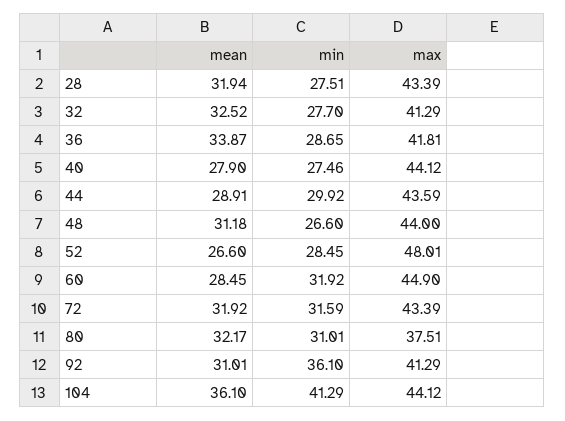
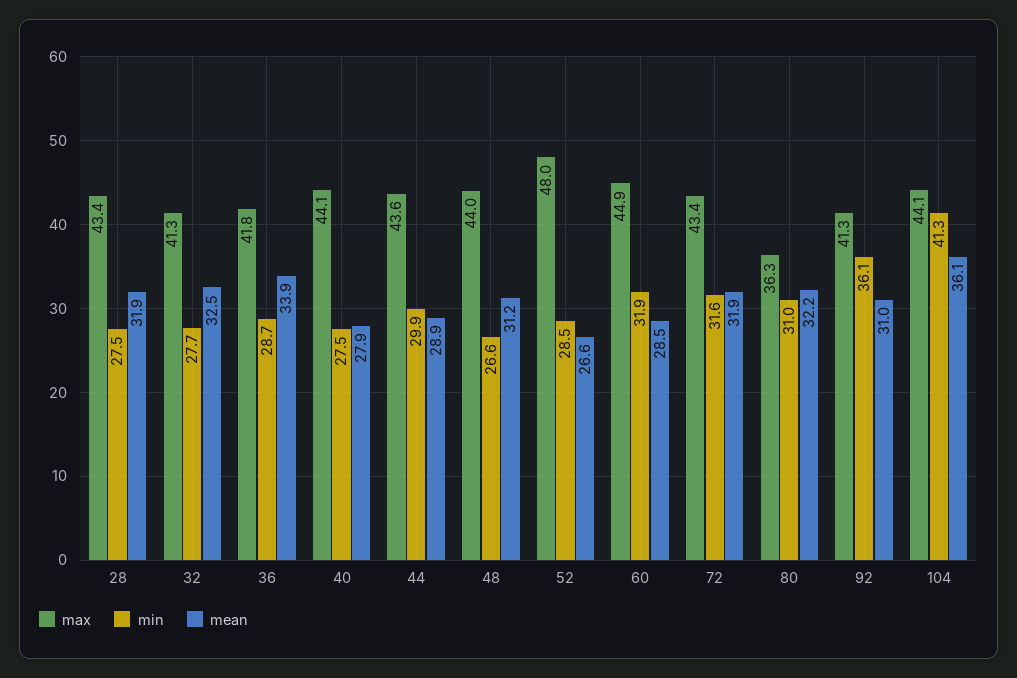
  {
    "mean": {
      "28": 31.94,
      "32": 32.52,
      "36": 33.87,
      "40": 27.9,
      "44": 28.91,
      "48": 31.18,
      "52": 26.6,
      "60": 28.45,
      "72": 31.92,
      "80": 32.17,
      "92": 31.01,
      "104": 36.1
    },
    "min": {
      "28": 27.51,
      "32": 27.7,
      "36": 28.65,
      "40": 27.46,
      "44": 29.92,
      "48": 26.6,
      "52": 28.45,
      "60": 31.92,
      "72": 31.59,
      "80": 31.01,
      "92": 36.1,
      "104": 41.29
    },
    "max": {
      "28": 43.39,
      "32": 41.29,
      "36": 41.81,
      "40": 44.12,
      "44": 43.59,
      "48": 44,
      "52": 48.01,
      "60": 44.9,
      "72": 43.39,
-     "80": 37.51,
+     "80": 36.3,
      "92": 41.29,
      "104": 44.12
    }
  }

